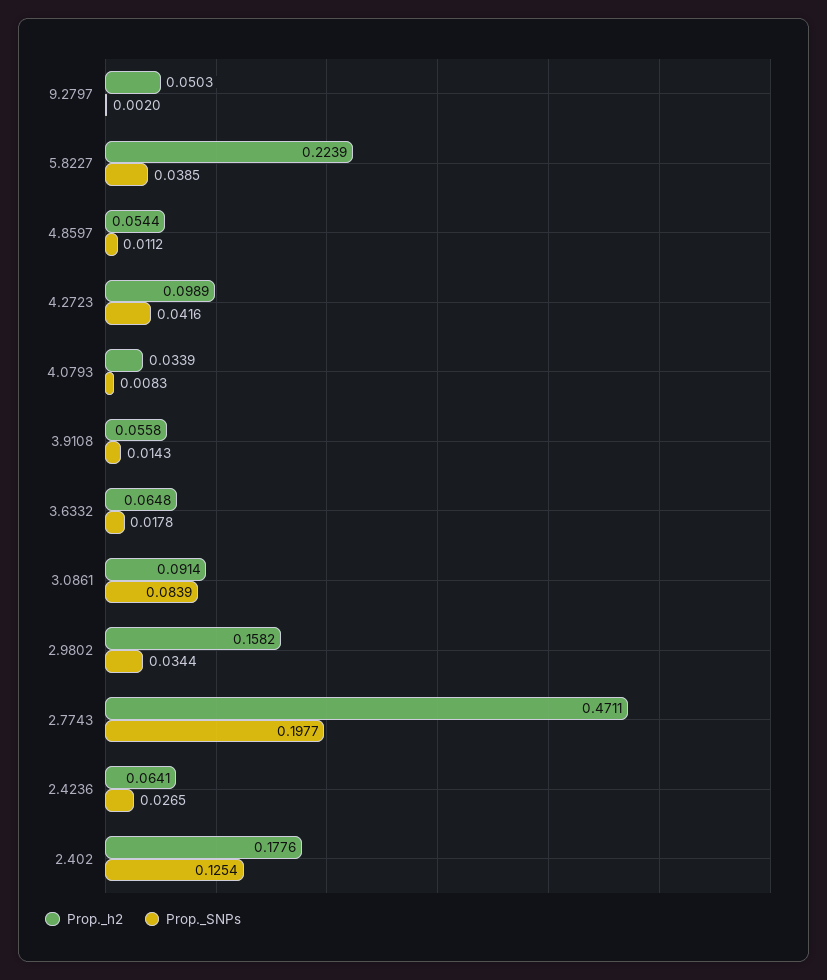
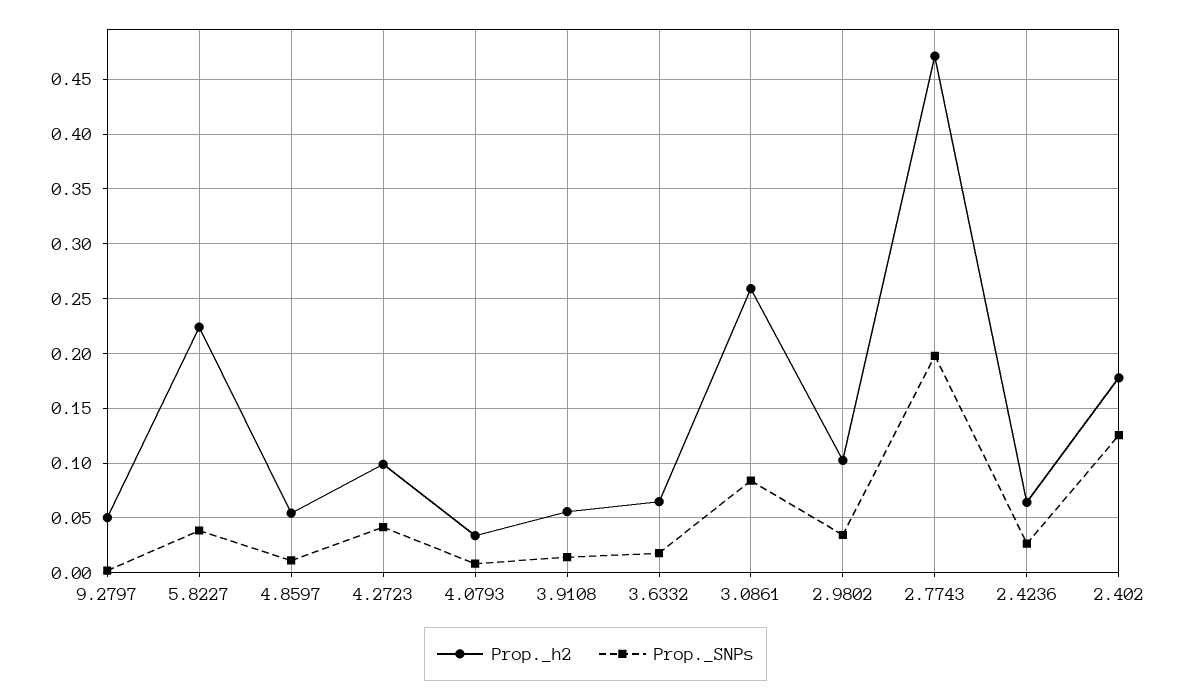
  {
    "Prop._h2": {
      "9.2797": 0.0503,
      "5.8227": 0.2239,
      "4.8597": 0.0544,
      "4.2723": 0.0989,
      "4.0793": 0.0339,
      "3.9108": 0.0558,
      "3.6332": 0.0648,
-     "3.0861": 0.0914,
+     "3.0861": 0.26,
-     "2.9802": 0.1582,
+     "2.9802": 0.1,
      "2.7743": 0.4711,
      "2.4236": 0.0641,
      "2.402": 0.1776
    },
    "Prop._SNPs": {
      "9.2797": 0.002,
      "5.8227": 0.0385,
      "4.8597": 0.0112,
      "4.2723": 0.0416,
      "4.0793": 0.0083,
      "3.9108": 0.0143,
      "3.6332": 0.0178,
      "3.0861": 0.0839,
      "2.9802": 0.0344,
      "2.7743": 0.1977,
      "2.4236": 0.0265,
      "2.402": 0.1254
    }
  }

